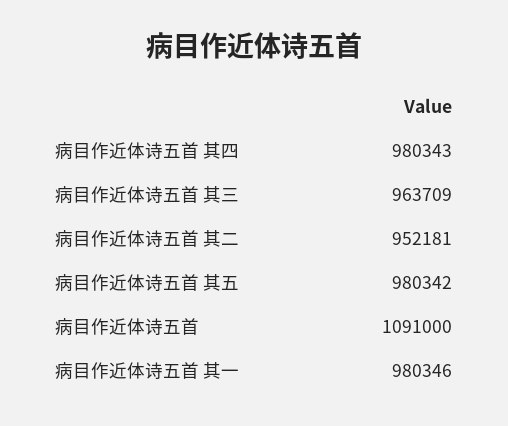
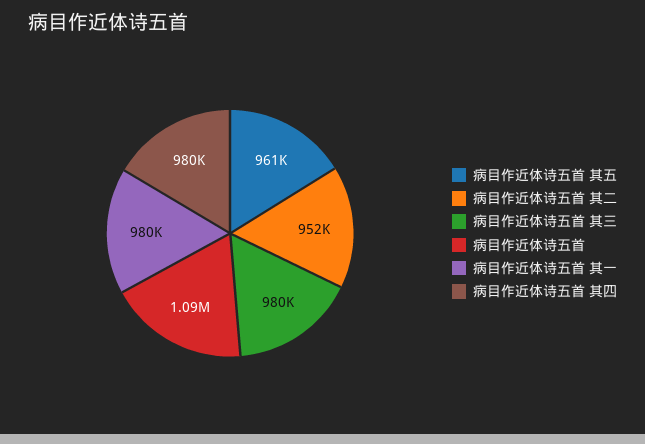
  {
    "病目作近体诗五首 其四": 980343,
-   "病目作近体诗五首 其三": 963709,
+   "病目作近体诗五首 其三": 980000,
    "病目作近体诗五首 其二": 952181,
-   "病目作近体诗五首 其五": 980342,
+   "病目作近体诗五首 其五": 961000,
    "病目作近体诗五首": 1091000,
    "病目作近体诗五首 其一": 980346
  }

